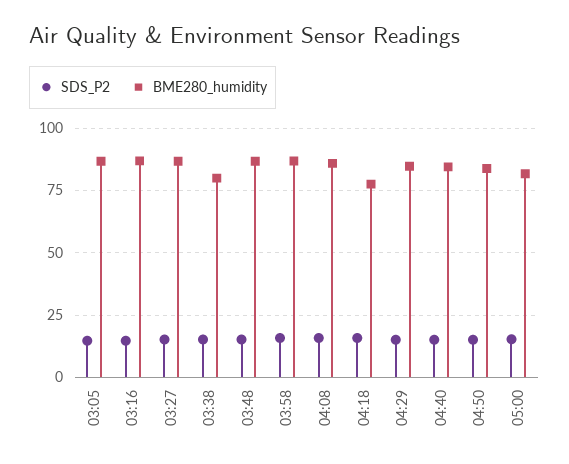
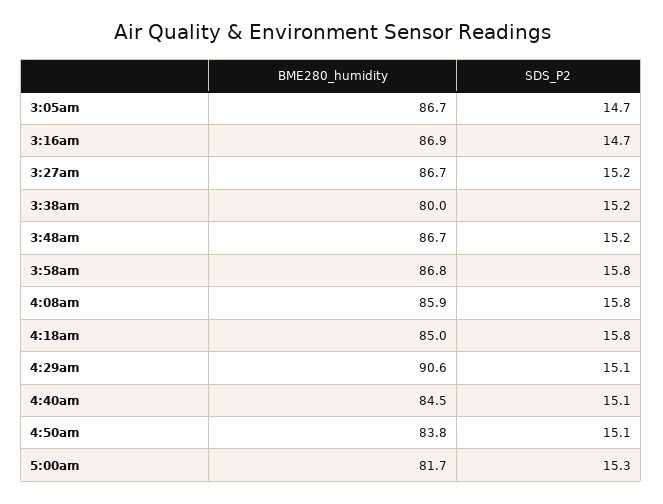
  {
    "SDS_P2": {
      "03:05": 14.7,
      "03:16": 14.7,
      "03:27": 15.2,
      "03:38": 15.2,
      "03:48": 15.2,
      "03:58": 15.8,
      "04:08": 15.8,
      "04:18": 15.8,
      "04:29": 15.1,
      "04:40": 15.1,
      "04:50": 15.1,
      "05:00": 15.3
    },
    "BME280_humidity": {
      "03:05": 86.7,
      "03:16": 86.9,
      "03:27": 86.7,
      "03:38": 80,
      "03:48": 86.7,
      "03:58": 86.8,
      "04:08": 85.9,
-     "04:18": 77.5,
+     "04:18": 85,
-     "04:29": 85,
+     "04:29": 90.6,
      "04:40": 84.5,
      "04:50": 83.8,
      "05:00": 81.7
    }
  }

